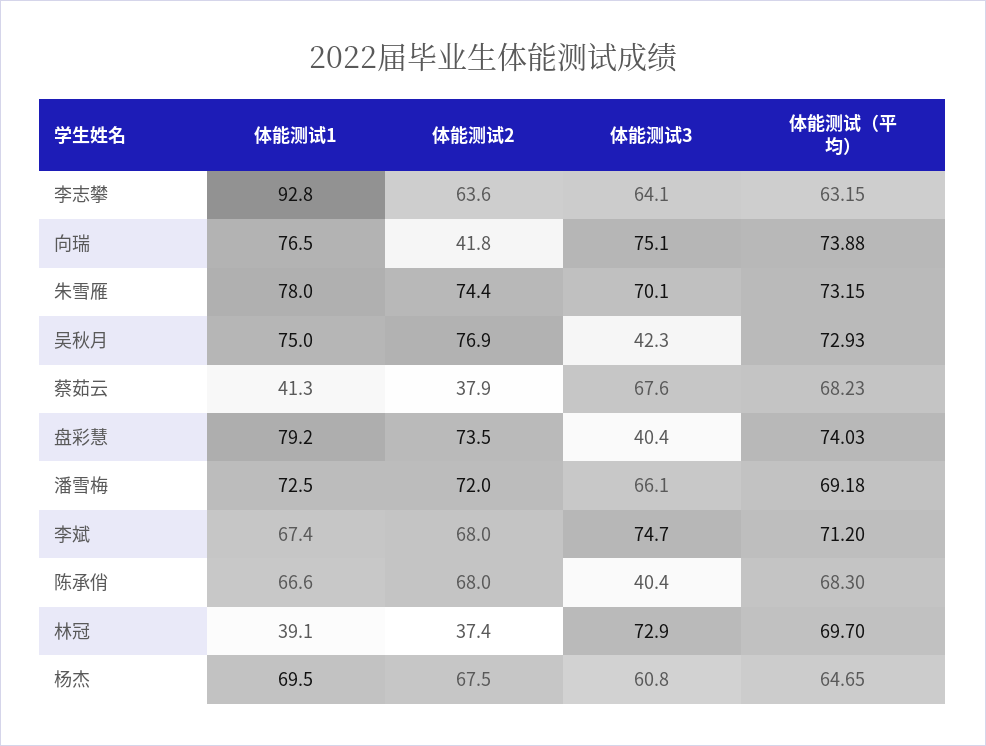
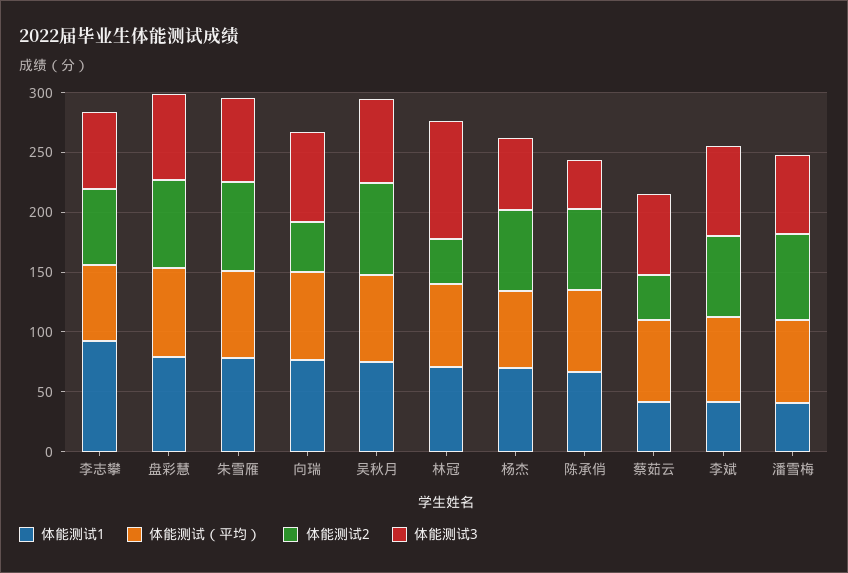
  {
    "体能测试1": {
      "李志攀": 92.8,
      "向瑞": 76.5,
      "朱雪雁": 78,
      "吴秋月": 75,
      "蔡茹云": 41.3,
      "盘彩慧": 79.2,
-     "潘雪梅": 72.5,
+     "潘雪梅": 40,
-     "李斌": 67.4,
+     "李斌": 40,
      "陈承俏": 66.6,
-     "林冠": 39.1,
+     "林冠": 70,
      "杨杰": 69.5
    },
    "体能测试2": {
      "李志攀": 63.6,
      "向瑞": 41.8,
      "朱雪雁": 74.4,
      "吴秋月": 76.9,
      "蔡茹云": 37.9,
      "盘彩慧": 73.5,
      "潘雪梅": 72,
      "李斌": 68,
      "陈承俏": 68,
      "林冠": 37.4,
      "杨杰": 67.5
    },
    "体能测试3": {
      "李志攀": 64.1,
      "向瑞": 75.1,
      "朱雪雁": 70.1,
-     "吴秋月": 42.3,
+     "吴秋月": 70,
      "蔡茹云": 67.6,
-     "盘彩慧": 40.4,
+     "盘彩慧": 70,
      "潘雪梅": 66.1,
      "李斌": 74.7,
      "陈承俏": 40.4,
-     "林冠": 72.9,
+     "林冠": 100,
      "杨杰": 60.8
    },
    "体能测试（平均）": {
      "李志攀": 63.15,
      "向瑞": 73.88,
      "朱雪雁": 73.15,
      "吴秋月": 72.93,
      "蔡茹云": 68.23,
      "盘彩慧": 74.03,
      "潘雪梅": 69.18,
      "李斌": 71.2,
      "陈承俏": 68.3,
      "林冠": 69.7,
      "杨杰": 64.65
    }
  }

